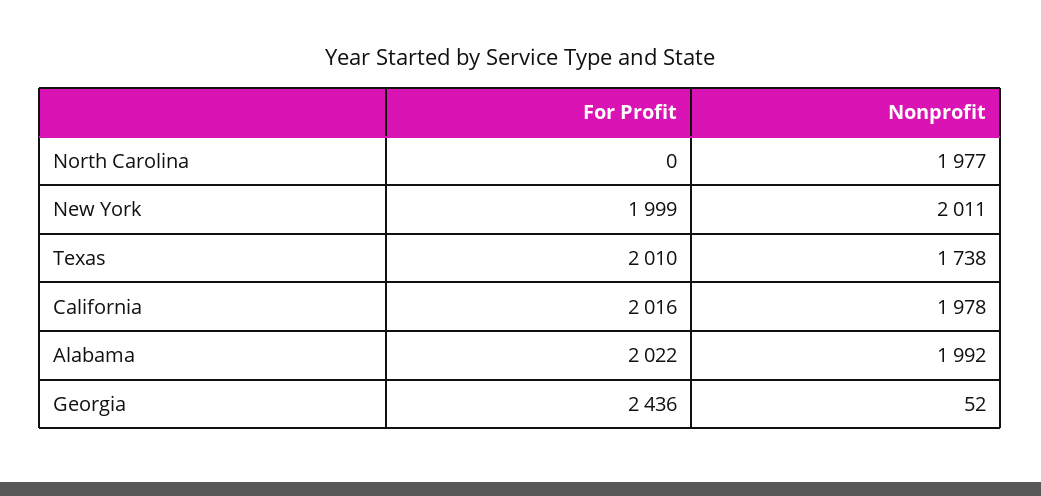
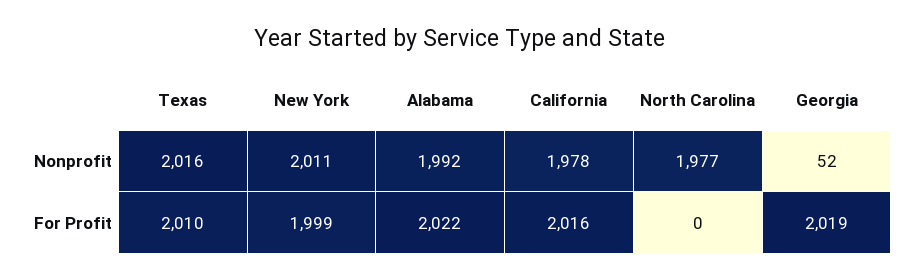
  {
    "For Profit": {
      "North Carolina": 0,
      "New York": 1999,
      "Texas": 2010,
      "California": 2016,
      "Alabama": 2022,
-     "Georgia": 2436
+     "Georgia": 2019
    },
    "Nonprofit": {
      "North Carolina": 1977,
      "New York": 2011,
-     "Texas": 1738,
+     "Texas": 2016,
      "California": 1978,
      "Alabama": 1992,
      "Georgia": 52
    }
  }

